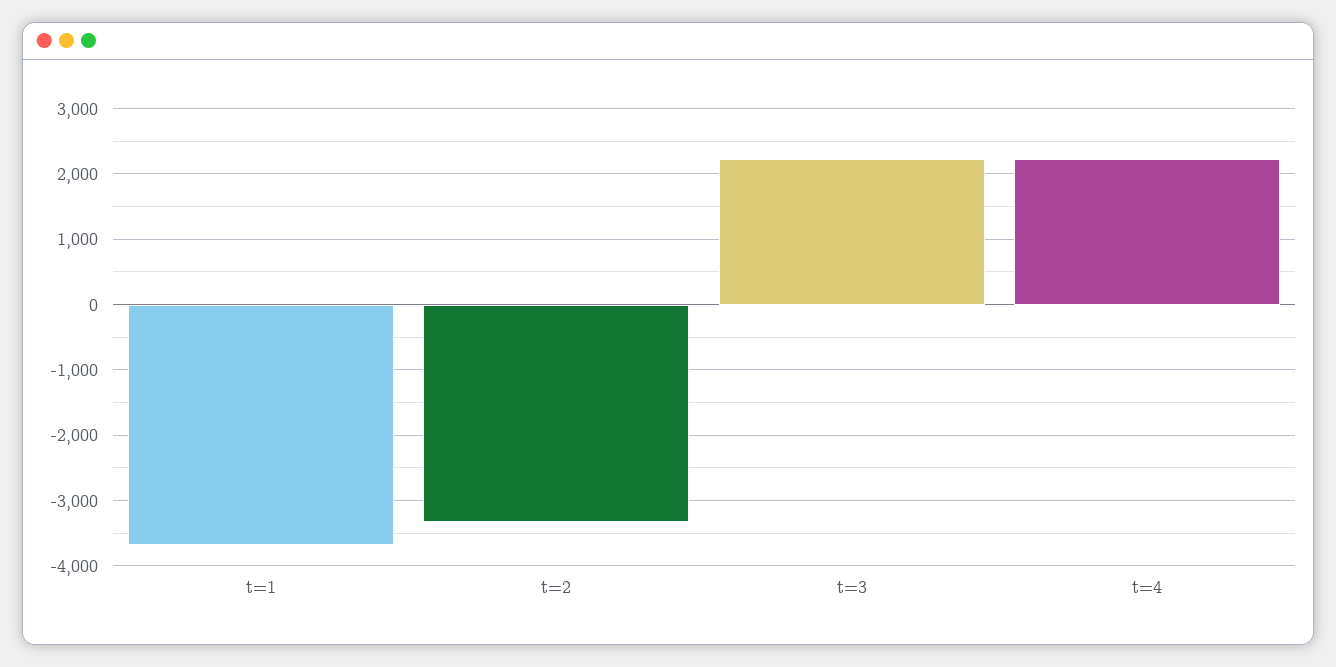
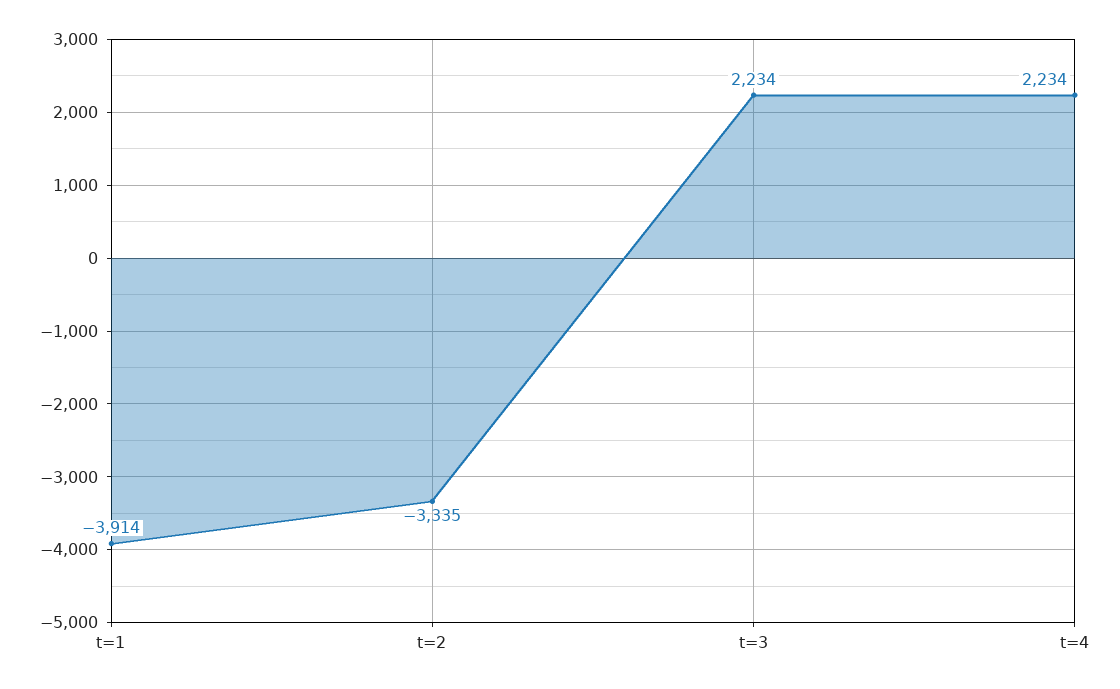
  {
-   "t=1": -3700,
+   "t=1": -3914,
    "t=2": -3335,
    "t=3": 2234,
    "t=4": 2234
  }

